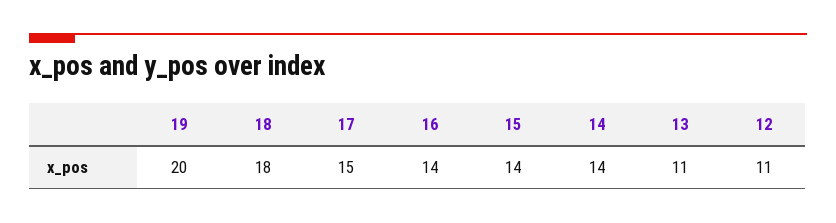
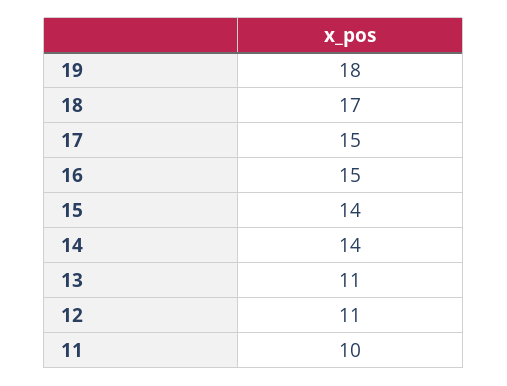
  {
-   "19": 20,
+   "19": 18,
-   "18": 18,
+   "18": 17,
    "17": 15,
-   "16": 14,
+   "16": 15,
    "15": 14,
    "14": 14,
    "13": 11,
-   "12": 11
+   "12": 11,
+   "11": 10
  }

